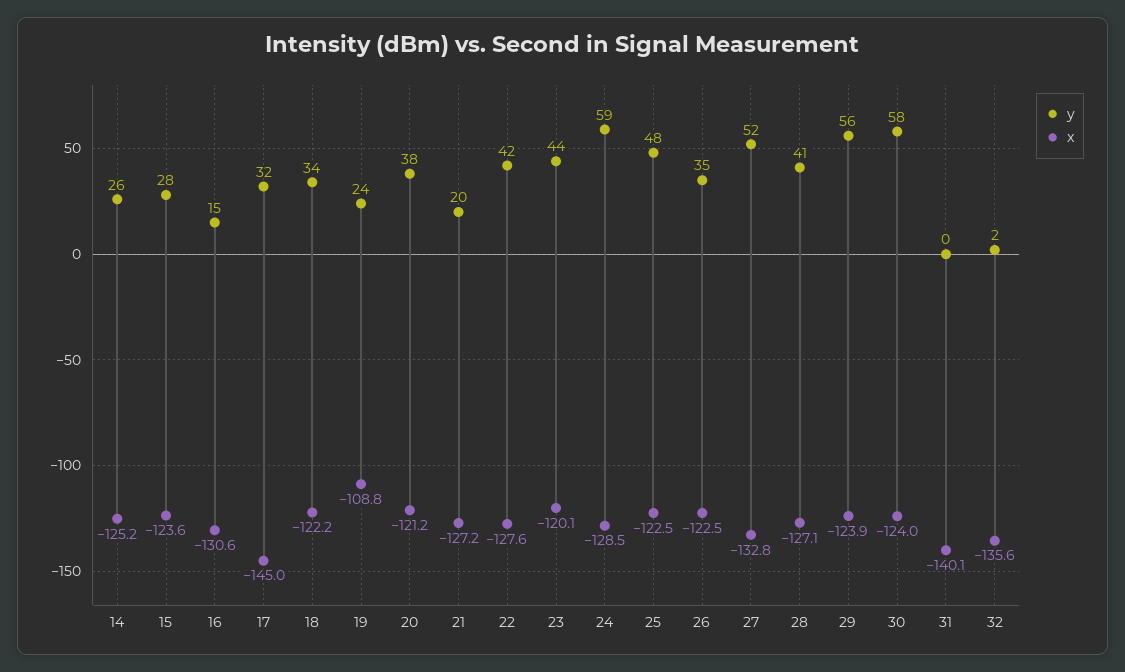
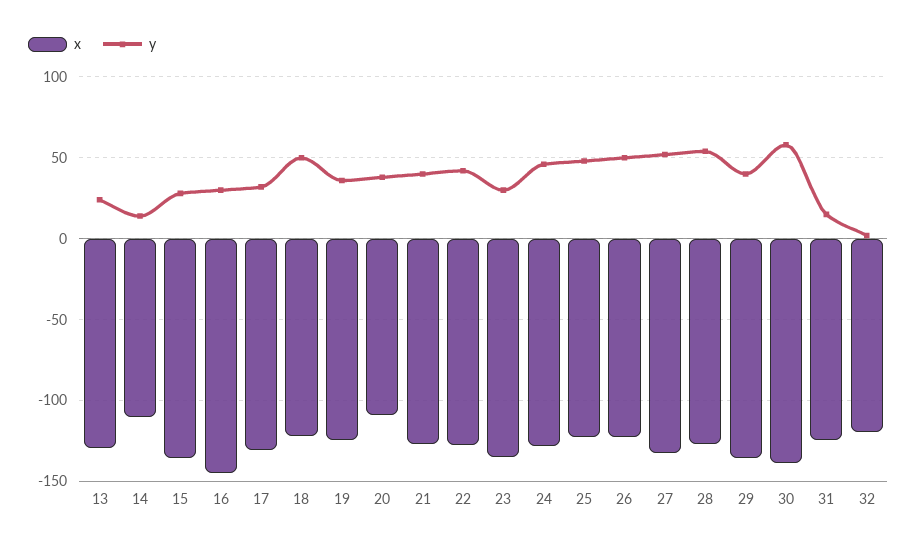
  {
    "y": {
-     "14": 26,
+     "14": 15,
      "15": 28,
-     "16": 15,
+     "16": 30,
      "17": 32,
-     "18": 34,
+     "18": 50,
-     "19": 24,
+     "19": 35,
      "20": 38,
-     "21": 20,
+     "21": 40,
      "22": 42,
-     "23": 44,
+     "23": 30,
-     "24": 59,
+     "24": 45,
      "25": 48,
-     "26": 35,
+     "26": 50,
      "27": 52,
-     "28": 41,
+     "28": 55,
-     "29": 56,
+     "29": 40,
      "30": 58,
-     "31": 0,
+     "31": 15,
-     "32": 2
+     "32": 2,
+     "13": 25
    },
    "x": {
-     "14": -125.2,
+     "14": -110,
-     "15": -123.6,
+     "15": -135,
-     "16": -130.6,
+     "16": -145,
-     "17": -145,
+     "17": -130,
      "18": -122.2,
-     "19": -108.8,
+     "19": -125,
-     "20": -121.2,
+     "20": -110,
      "21": -127.2,
      "22": -127.6,
-     "23": -120.1,
+     "23": -135,
      "24": -128.5,
      "25": -122.5,
      "26": -122.5,
      "27": -132.8,
      "28": -127.1,
-     "29": -123.9,
+     "29": -135,
-     "30": -124,
+     "30": -140,
-     "31": -140.1,
+     "31": -125,
-     "32": -135.6
+     "32": -120,
+     "13": -130
    }
  }

